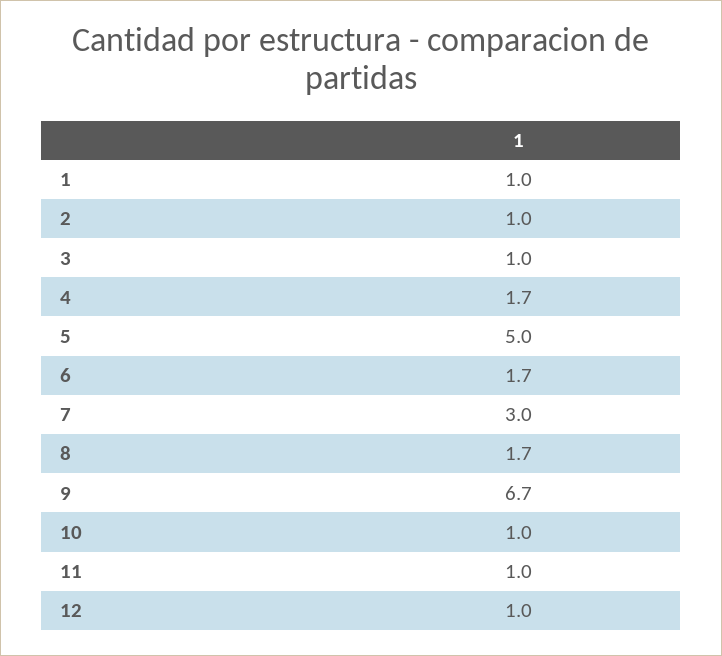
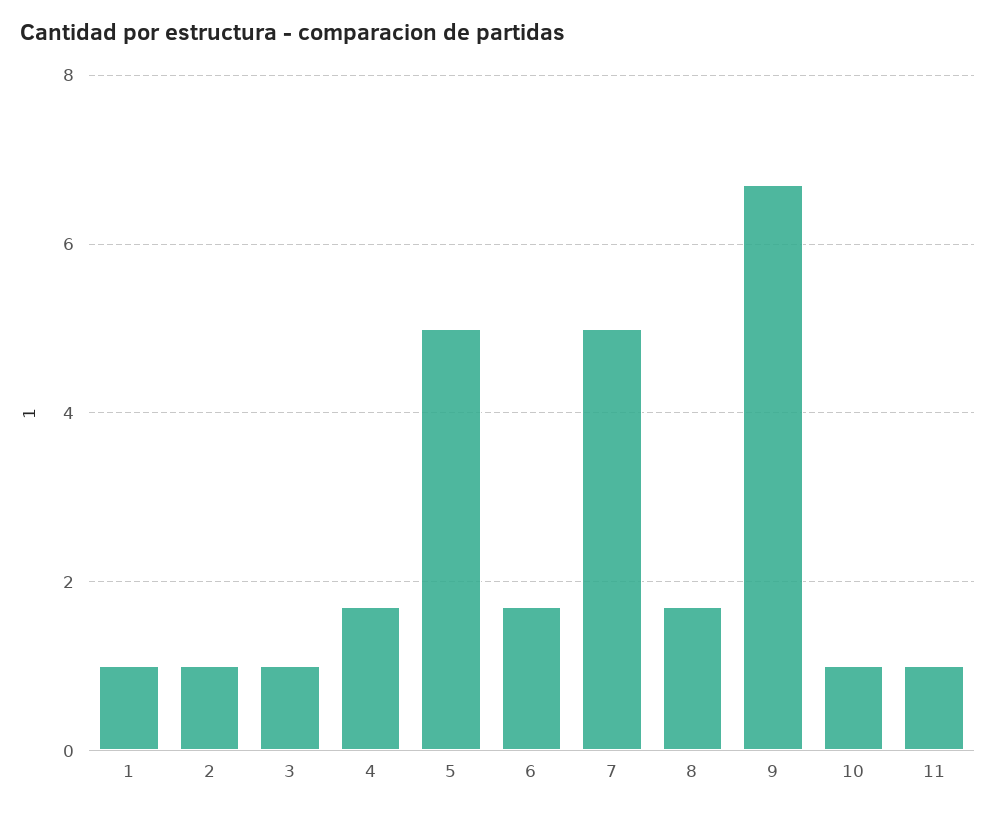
  {
    "1": 1,
    "2": 1,
    "3": 1,
    "4": 1.7,
    "5": 5,
    "6": 1.7,
-   "7": 3,
+   "7": 5,
    "8": 1.7,
    "9": 6.7,
    "10": 1,
-   "11": 1,
+   "11": 1
-   "12": 1
  }

